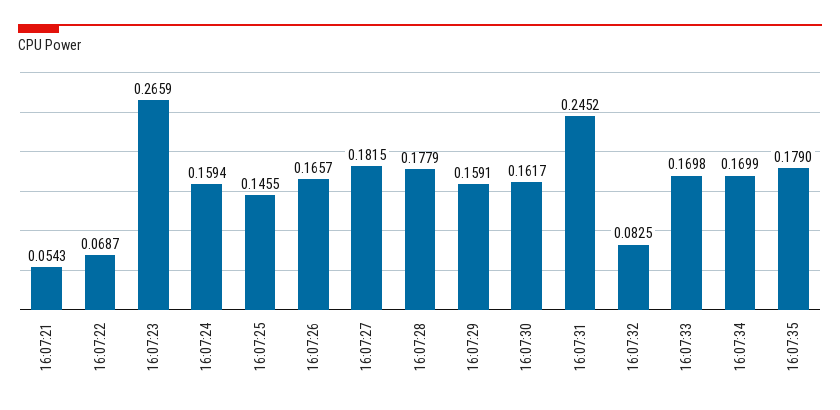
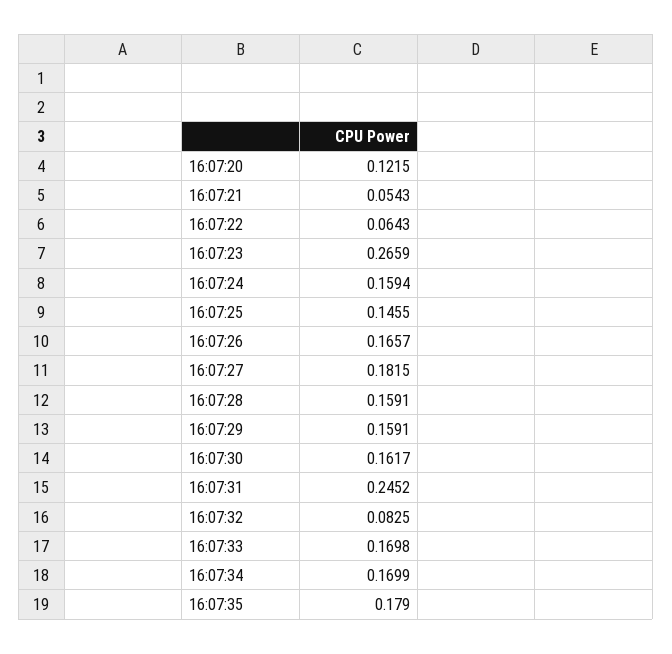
  {
    "16:07:21": 0.0543,
-   "16:07:22": 0.0687,
+   "16:07:22": 0.0643,
    "16:07:23": 0.2659,
    "16:07:24": 0.1594,
    "16:07:25": 0.1455,
    "16:07:26": 0.1657,
    "16:07:27": 0.1815,
-   "16:07:28": 0.1779,
+   "16:07:28": 0.1591,
    "16:07:29": 0.1591,
    "16:07:30": 0.1617,
    "16:07:31": 0.2452,
    "16:07:32": 0.0825,
    "16:07:33": 0.1698,
    "16:07:34": 0.1699,
-   "16:07:35": 0.179
+   "16:07:35": 0.179,
+   "16:07:20": 0.1215
  }

